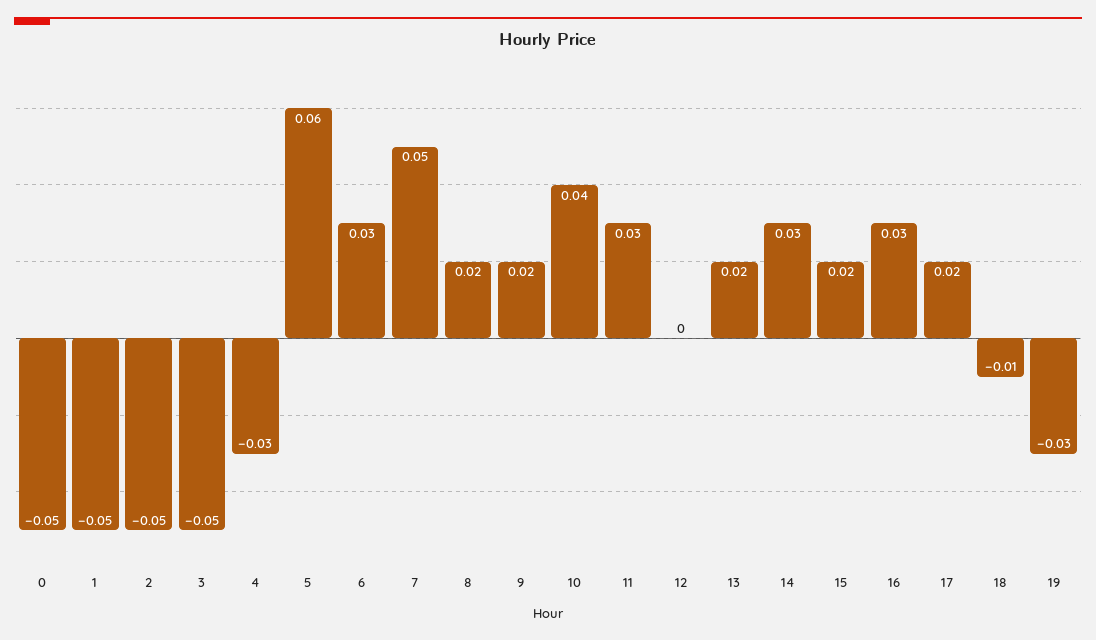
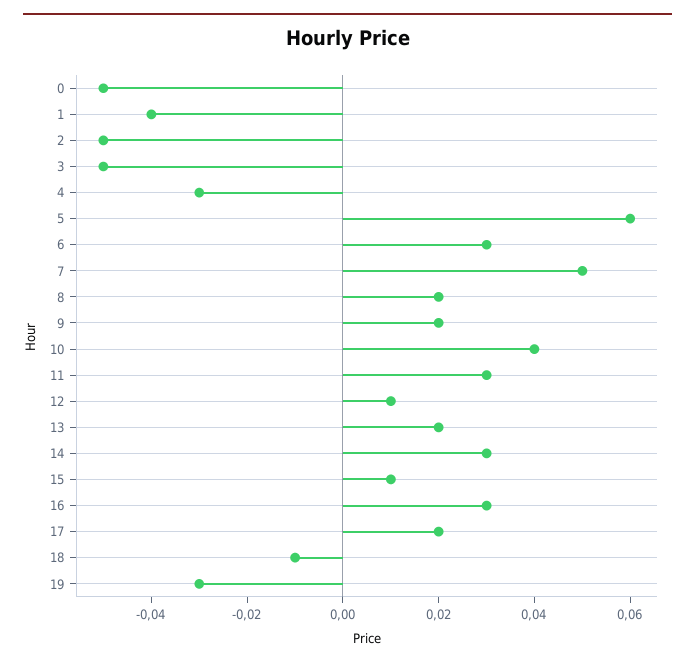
  {
    "0": -0.05,
-   "1": -0.05,
+   "1": -0.04,
    "2": -0.05,
    "3": -0.05,
    "4": -0.03,
    "5": 0.06,
    "6": 0.03,
    "7": 0.05,
    "8": 0.02,
    "9": 0.02,
    "10": 0.04,
    "11": 0.03,
-   "12": 0,
+   "12": 0.01,
    "13": 0.02,
    "14": 0.03,
-   "15": 0.02,
+   "15": 0.01,
    "16": 0.03,
    "17": 0.02,
    "18": -0.01,
    "19": -0.03
  }

